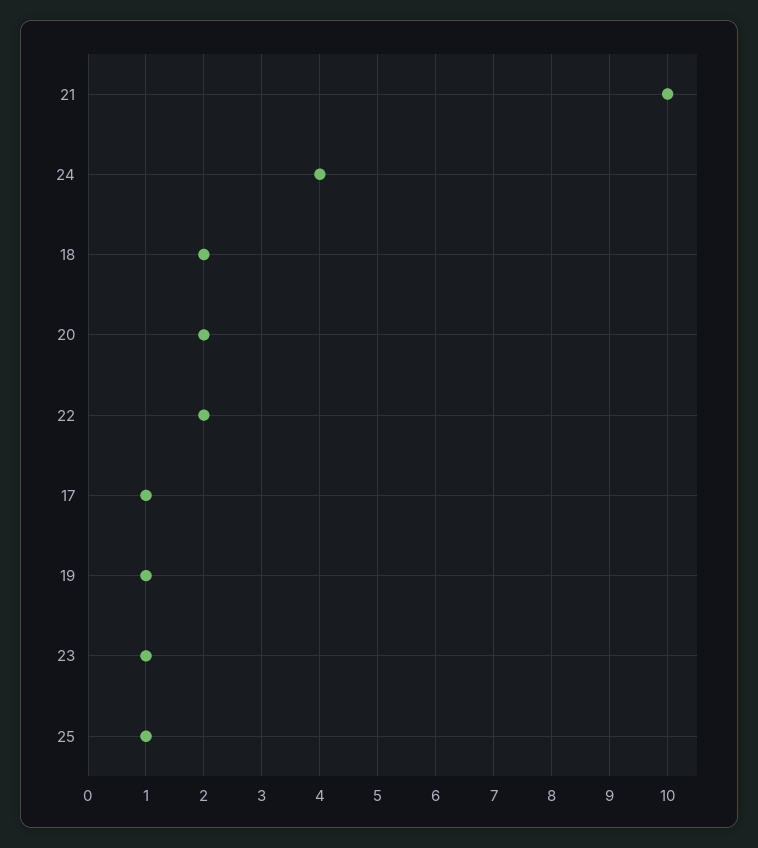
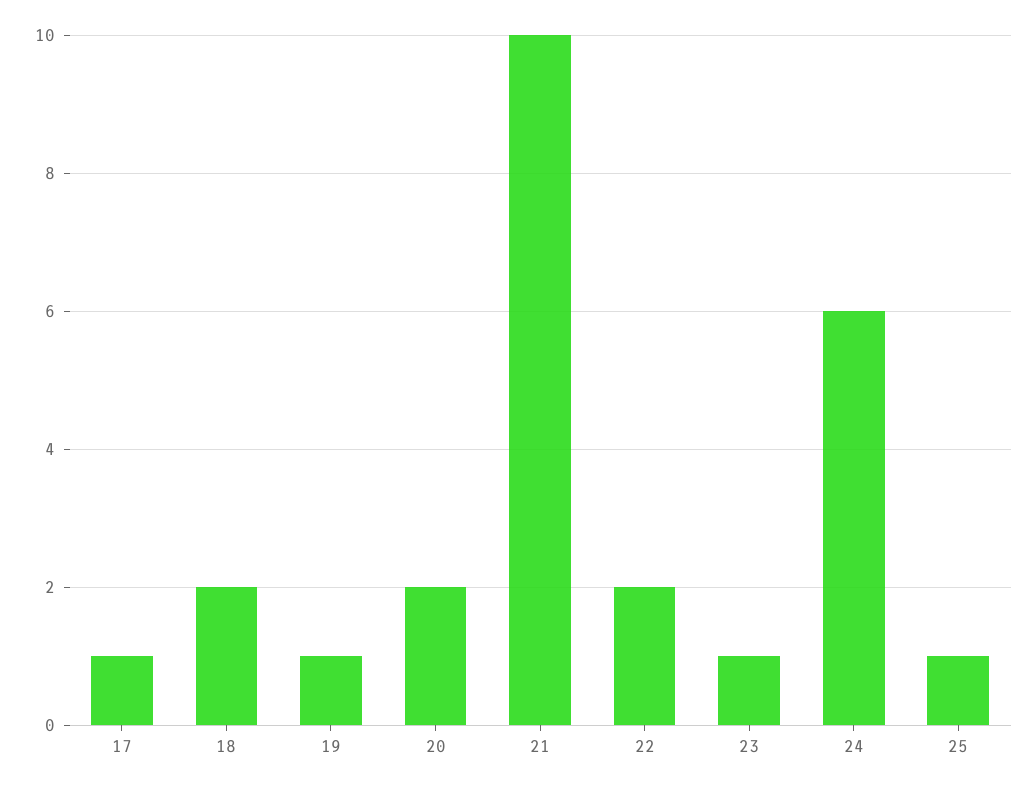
  {
    "21": 10,
-   "24": 4,
+   "24": 6,
    "18": 2,
    "20": 2,
    "22": 2,
    "17": 1,
    "19": 1,
    "23": 1,
    "25": 1
  }

